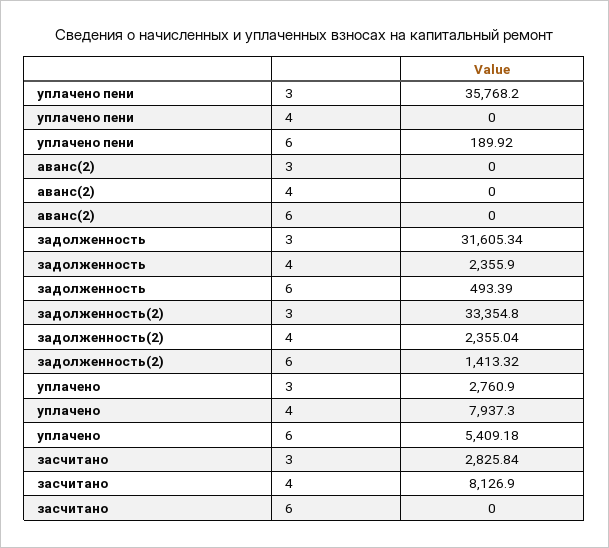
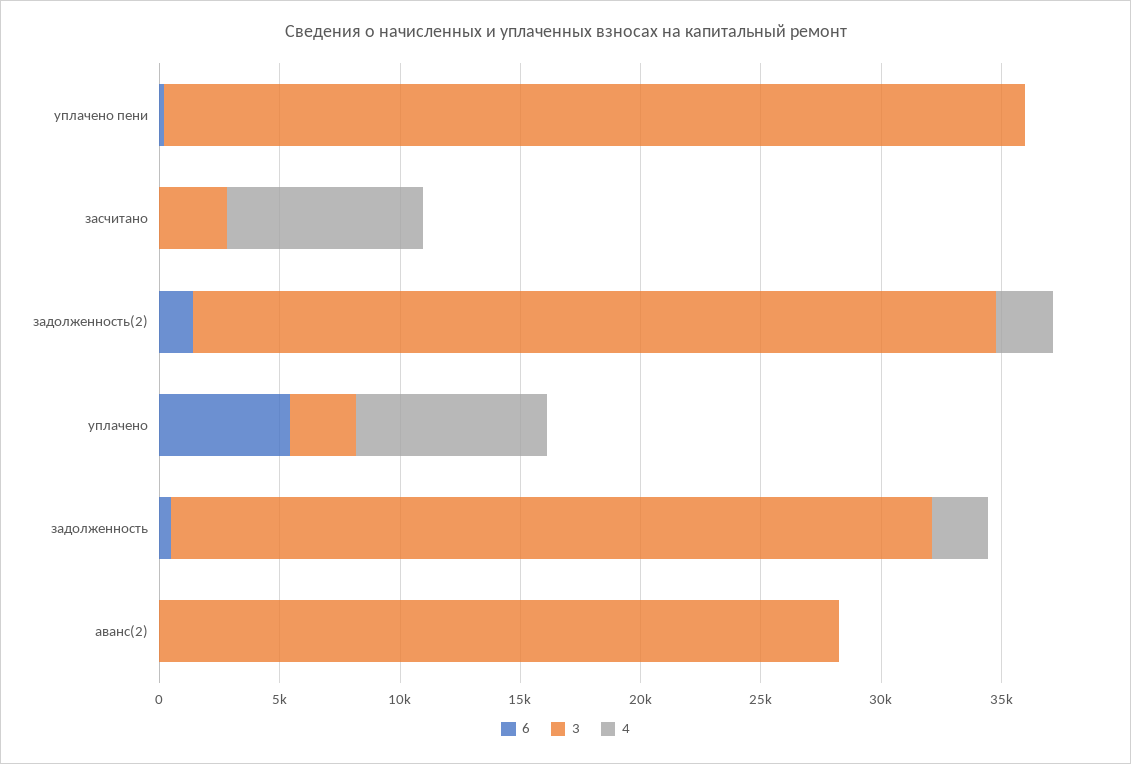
  {
    "3": {
      "уплачено пени": 35768.2,
-     "аванс(2)": 0,
+     "аванс(2)": 28000,
      "задолженность": 31605.34,
      "задолженность(2)": 33354.8,
      "уплачено": 2760.9,
      "засчитано": 2825.84
    },
    "4": {
      "уплачено пени": 0,
      "аванс(2)": 0,
      "задолженность": 2355.9,
      "задолженность(2)": 2355.04,
      "уплачено": 7937.3,
      "засчитано": 8126.9
    },
    "6": {
      "уплачено пени": 189.92,
      "аванс(2)": 0,
      "задолженность": 493.39,
      "задолженность(2)": 1413.32,
      "уплачено": 5409.18,
      "засчитано": 0
    }
  }

